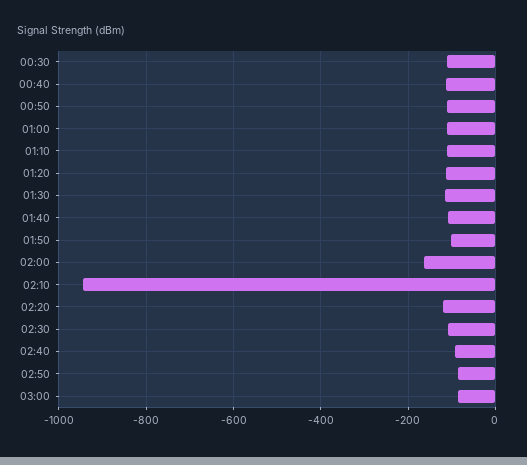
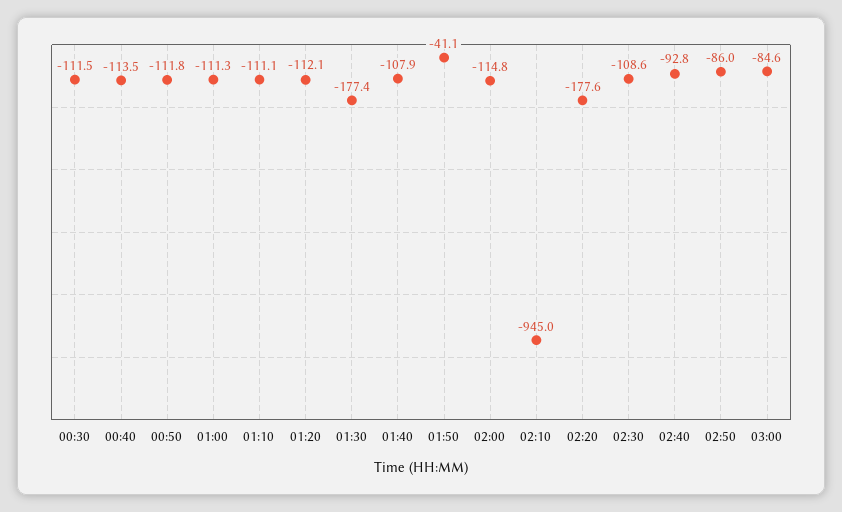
  {
    "00:30": -111.5,
    "00:40": -113.5,
    "00:50": -111.8,
    "01:00": -111.3,
    "01:10": -111.1,
    "01:20": -112.1,
-   "01:30": -120,
+   "01:30": -177.4,
    "01:40": -107.9,
-   "01:50": -100,
+   "01:50": -41.1,
-   "02:00": -160,
+   "02:00": -114.8,
    "02:10": -945,
-   "02:20": -120,
+   "02:20": -177.6,
    "02:30": -108.6,
    "02:40": -92.8,
    "02:50": -86,
    "03:00": -84.6
  }

